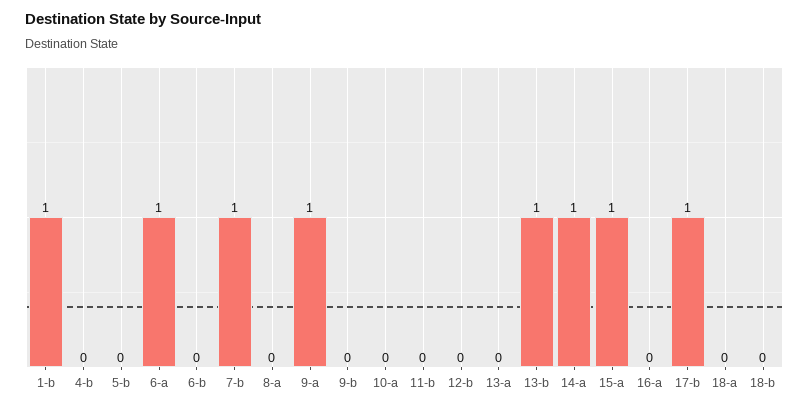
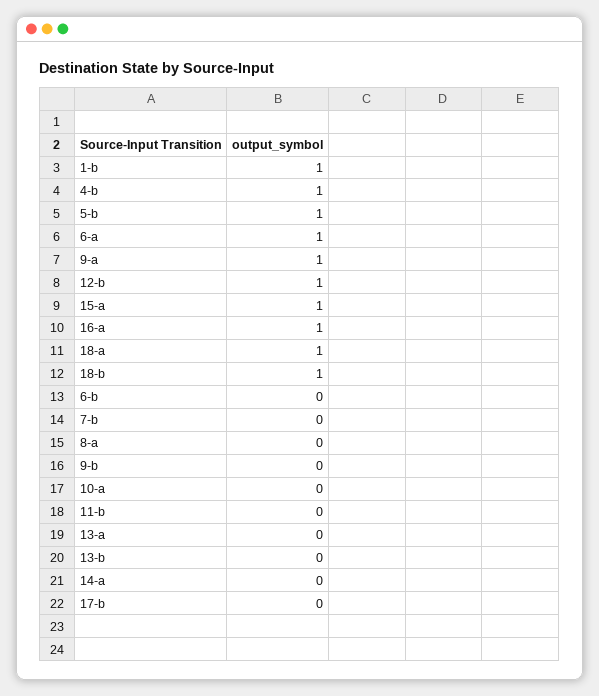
  {
    "1-b": 1,
-   "4-b": 0,
+   "4-b": 1,
-   "5-b": 0,
+   "5-b": 1,
    "6-a": 1,
    "6-b": 0,
-   "7-b": 1,
+   "7-b": 0,
    "8-a": 0,
    "9-a": 1,
    "9-b": 0,
    "10-a": 0,
    "11-b": 0,
-   "12-b": 0,
+   "12-b": 1,
    "13-a": 0,
-   "13-b": 1,
+   "13-b": 0,
-   "14-a": 1,
+   "14-a": 0,
    "15-a": 1,
-   "16-a": 0,
+   "16-a": 1,
-   "17-b": 1,
+   "17-b": 0,
-   "18-a": 0,
+   "18-a": 1,
-   "18-b": 0
+   "18-b": 1
  }

